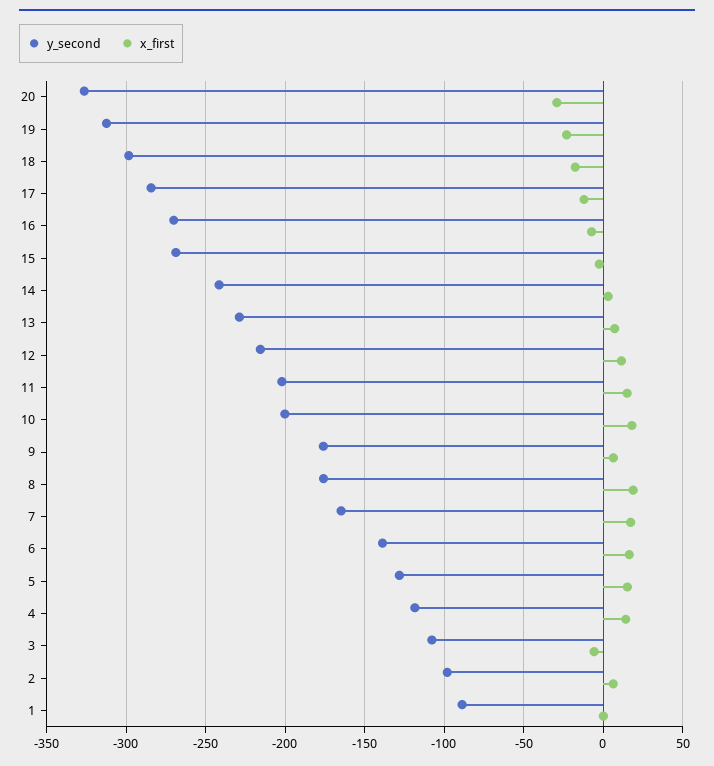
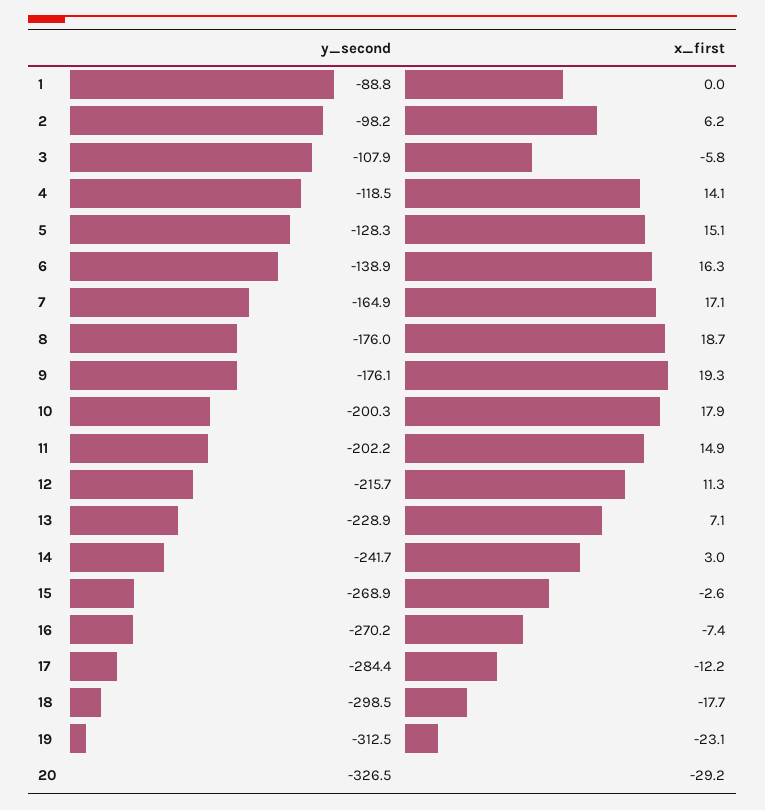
  {
    "y_second": {
      "20": -326.5,
      "19": -312.5,
      "18": -298.5,
      "17": -284.4,
      "16": -270.2,
      "15": -268.9,
      "14": -241.7,
      "13": -228.9,
      "12": -215.7,
      "11": -202.2,
      "10": -200.3,
      "9": -176.1,
      "8": -176,
      "7": -164.9,
      "6": -138.9,
      "5": -128.3,
      "4": -118.5,
      "3": -107.9,
      "2": -98.2,
      "1": -88.8
    },
    "x_first": {
      "20": -29.2,
      "19": -23.1,
      "18": -17.7,
      "17": -12.2,
      "16": -7.4,
      "15": -2.6,
      "14": 3,
      "13": 7.1,
      "12": 11.3,
      "11": 14.9,
      "10": 17.9,
-     "9": 5,
+     "9": 19.3,
      "8": 18.7,
      "7": 17.1,
      "6": 16.3,
      "5": 15.1,
      "4": 14.1,
      "3": -5.8,
      "2": 6.2,
      "1": 0
    }
  }

